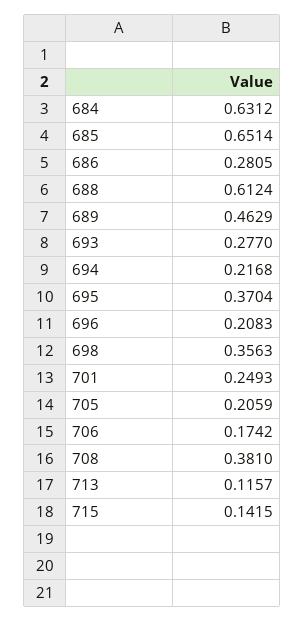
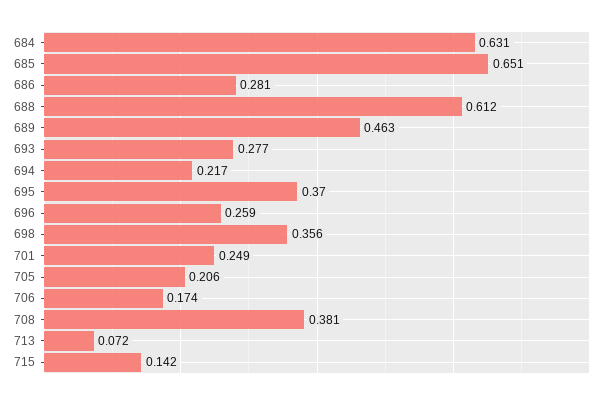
  {
    "684": 0.6312,
    "685": 0.6514,
    "686": 0.2805,
    "688": 0.6124,
    "689": 0.4629,
    "693": 0.277,
    "694": 0.2168,
    "695": 0.3704,
-   "696": 0.2083,
+   "696": 0.259,
    "698": 0.3563,
    "701": 0.2493,
    "705": 0.2059,
    "706": 0.1742,
    "708": 0.381,
-   "713": 0.1157,
+   "713": 0.072,
    "715": 0.1415
  }

